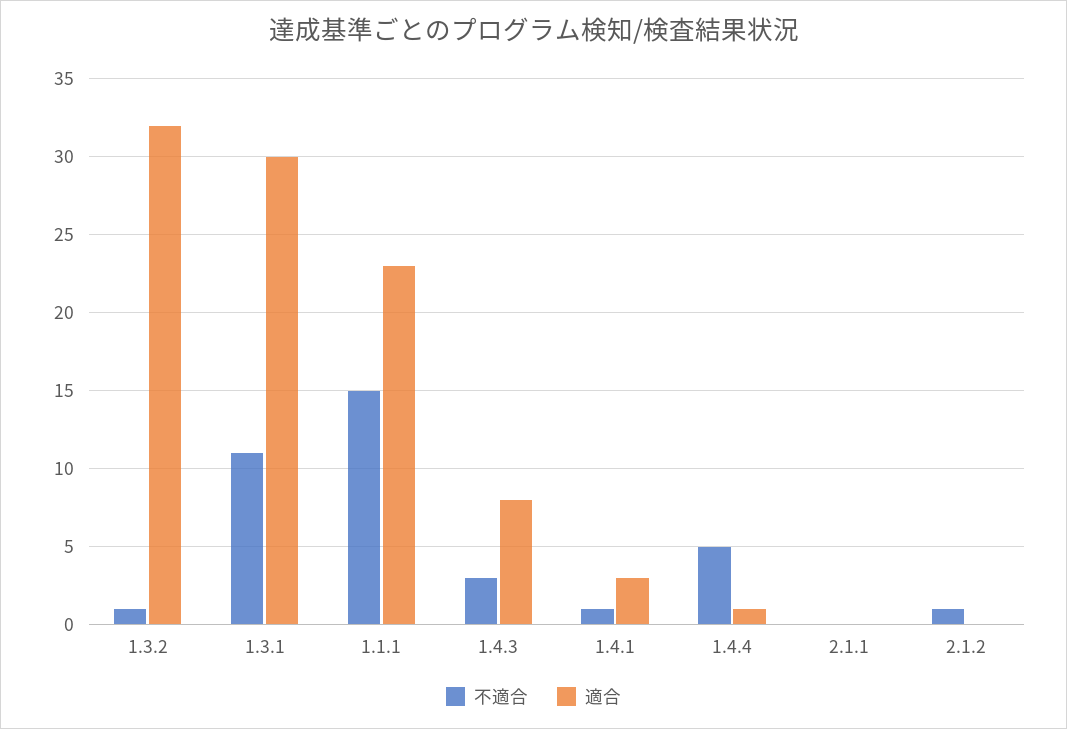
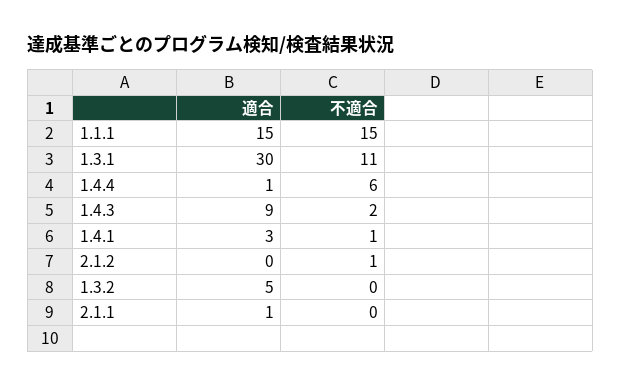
  {
    "不適合": {
-     "1.3.2": 1,
+     "1.3.2": 0,
      "1.3.1": 11,
      "1.1.1": 15,
-     "1.4.3": 3,
+     "1.4.3": 2,
      "1.4.1": 1,
-     "1.4.4": 5,
+     "1.4.4": 6,
      "2.1.1": 0,
      "2.1.2": 1
    },
    "適合": {
-     "1.3.2": 32,
+     "1.3.2": 5,
      "1.3.1": 30,
-     "1.1.1": 23,
+     "1.1.1": 15,
-     "1.4.3": 8,
+     "1.4.3": 9,
      "1.4.1": 3,
      "1.4.4": 1,
-     "2.1.1": 0,
+     "2.1.1": 1,
      "2.1.2": 0
    }
  }

